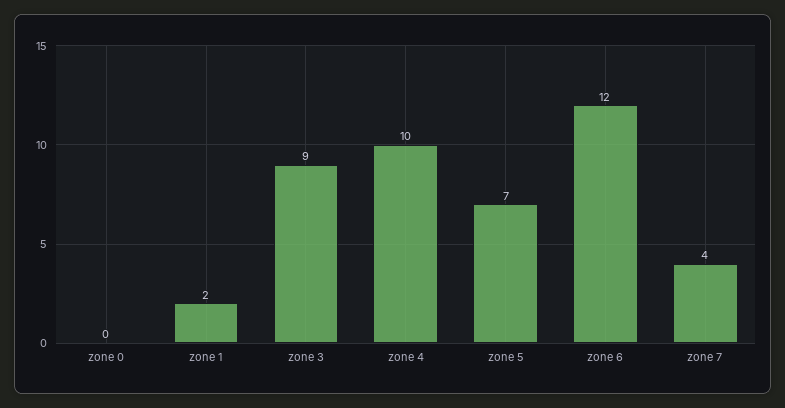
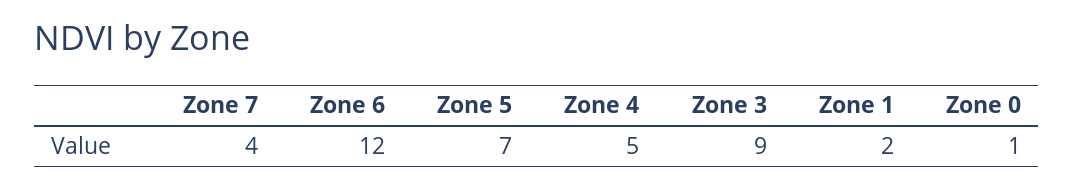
  {
-   "zone 0": 0,
+   "zone 0": 1,
    "zone 1": 2,
    "zone 3": 9,
-   "zone 4": 10,
+   "zone 4": 5,
    "zone 5": 7,
    "zone 6": 12,
    "zone 7": 4
  }

